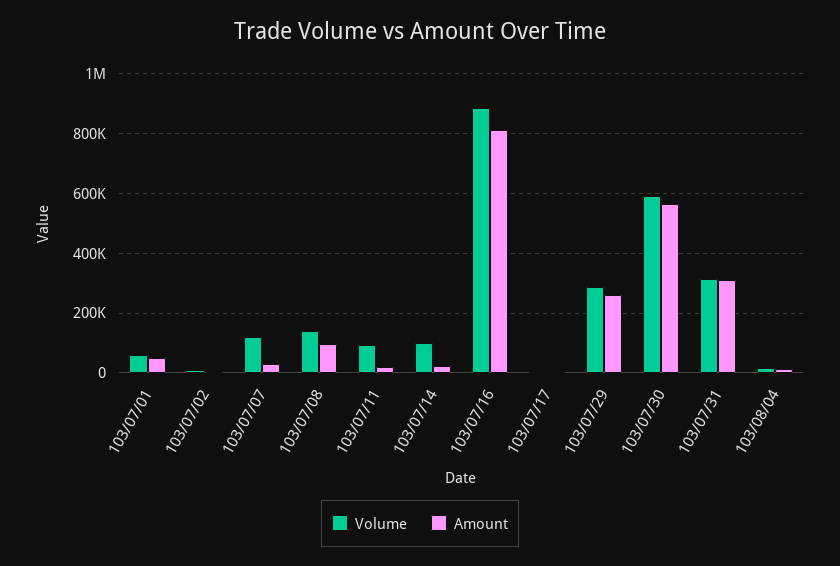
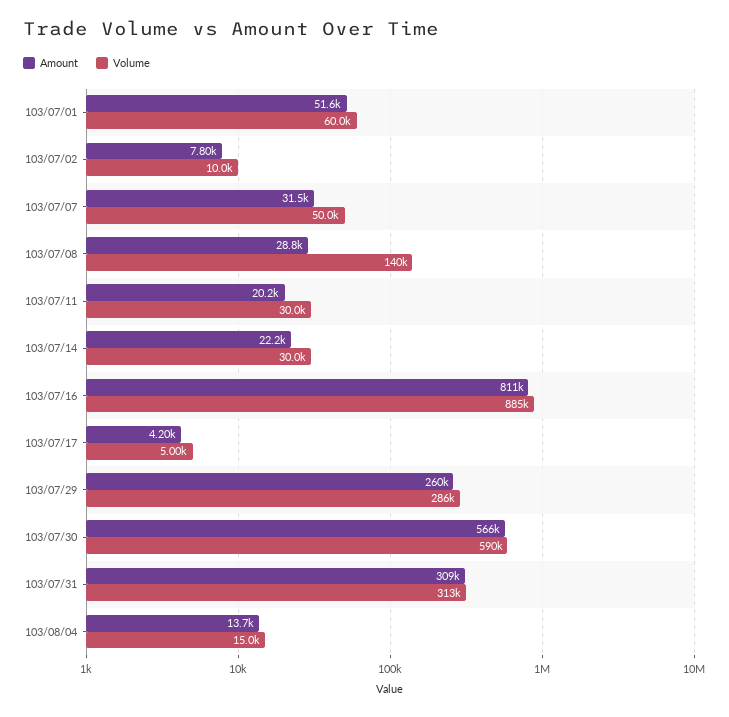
  {
    "Volume": {
      "103/07/01": 60000,
      "103/07/02": 10000,
-     "103/07/07": 125000,
+     "103/07/07": 50000,
      "103/07/08": 140000,
-     "103/07/11": 100000,
+     "103/07/11": 30000,
-     "103/07/14": 100000,
+     "103/07/14": 30000,
      "103/07/16": 885000,
      "103/07/17": 5000,
      "103/07/29": 286000,
      "103/07/30": 590000,
      "103/07/31": 313000,
      "103/08/04": 15000
    },
    "Amount": {
      "103/07/01": 51600,
      "103/07/02": 7800,
      "103/07/07": 31500,
-     "103/07/08": 100000,
+     "103/07/08": 28800,
      "103/07/11": 20200,
      "103/07/14": 22200,
      "103/07/16": 811000,
      "103/07/17": 4200,
      "103/07/29": 260000,
      "103/07/30": 566000,
      "103/07/31": 309000,
      "103/08/04": 13700
    }
  }

